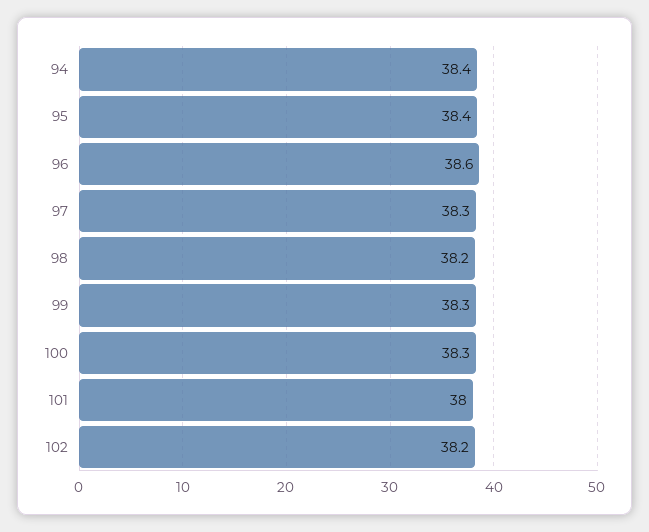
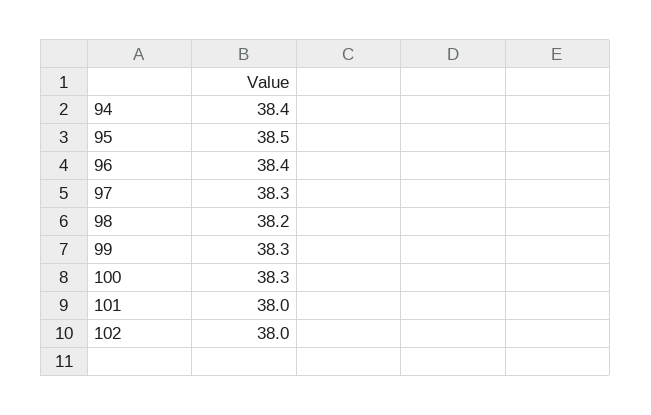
  {
    "94": 38.4,
-   "95": 38.4,
+   "95": 38.5,
-   "96": 38.6,
+   "96": 38.4,
    "97": 38.3,
    "98": 38.2,
    "99": 38.3,
    "100": 38.3,
    "101": 38,
-   "102": 38.2
+   "102": 38
  }

